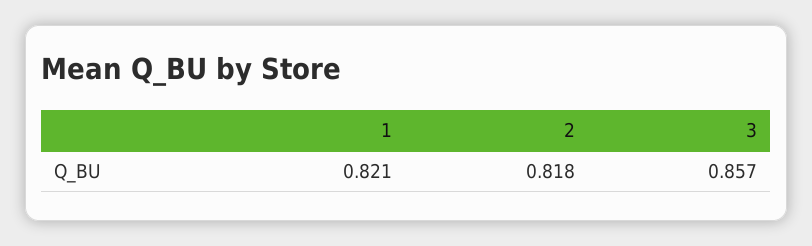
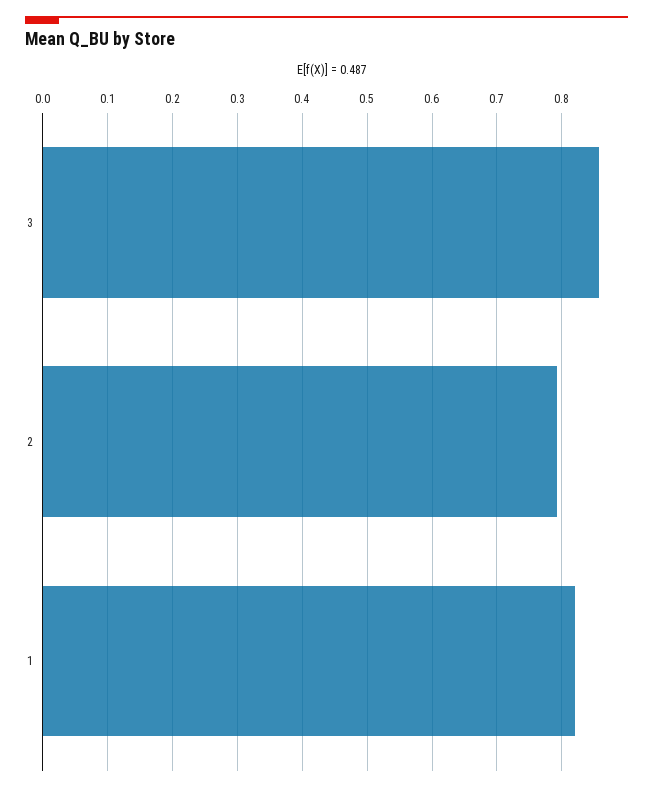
  {
    "1": 0.821,
-   "2": 0.818,
+   "2": 0.79,
    "3": 0.857
  }

